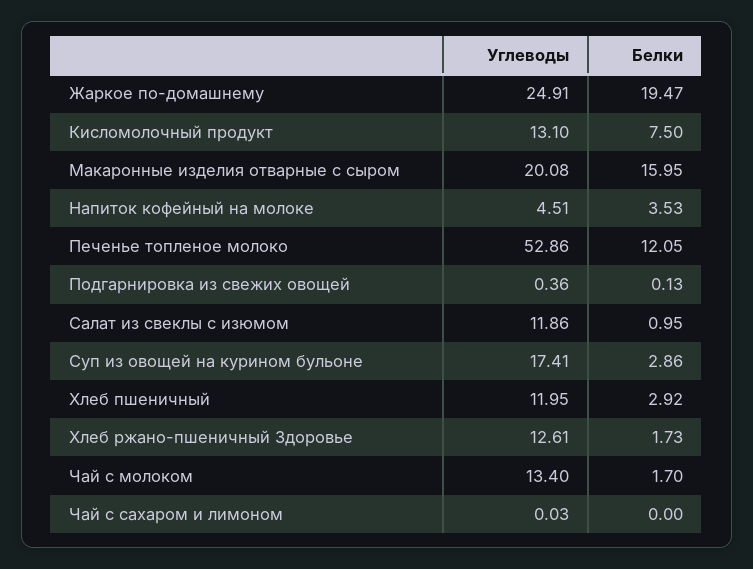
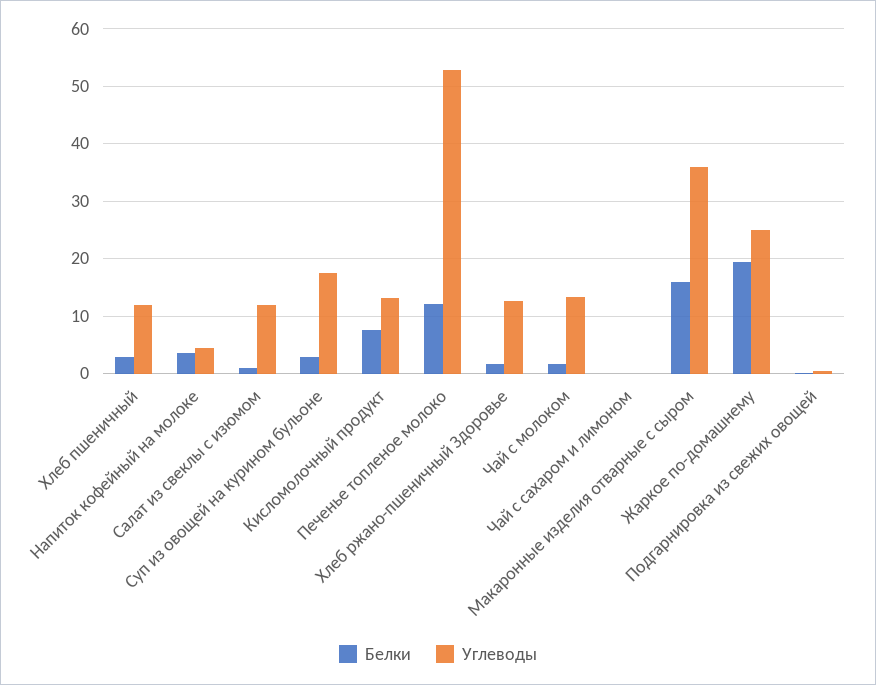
  {
    "Углеводы": {
      "Жаркое по-домашнему": 24.91,
      "Кисломолочный продукт": 13.1,
-     "Макаронные изделия отварные с сыром": 20.08,
+     "Макаронные изделия отварные с сыром": 36,
      "Напиток кофейный на молоке": 4.51,
      "Печенье топленое молоко": 52.86,
      "Подгарнировка из свежих овощей": 0.36,
      "Салат из свеклы с изюмом": 11.86,
      "Суп из овощей на курином бульоне": 17.41,
      "Хлеб пшеничный": 11.95,
      "Хлеб ржано-пшеничный Здоровье": 12.61,
      "Чай с молоком": 13.4,
      "Чай с сахаром и лимоном": 0.03
    },
    "Белки": {
      "Жаркое по-домашнему": 19.47,
      "Кисломолочный продукт": 7.5,
      "Макаронные изделия отварные с сыром": 15.95,
      "Напиток кофейный на молоке": 3.53,
      "Печенье топленое молоко": 12.05,
      "Подгарнировка из свежих овощей": 0.13,
      "Салат из свеклы с изюмом": 0.95,
      "Суп из овощей на курином бульоне": 2.86,
      "Хлеб пшеничный": 2.92,
      "Хлеб ржано-пшеничный Здоровье": 1.73,
      "Чай с молоком": 1.7,
      "Чай с сахаром и лимоном": 0
    }
  }

